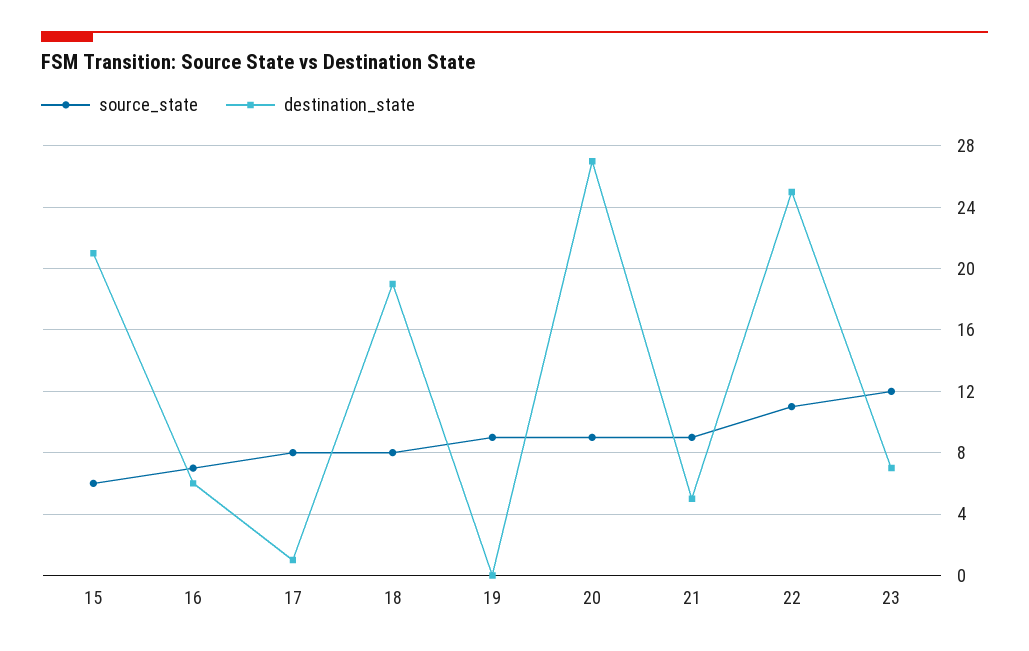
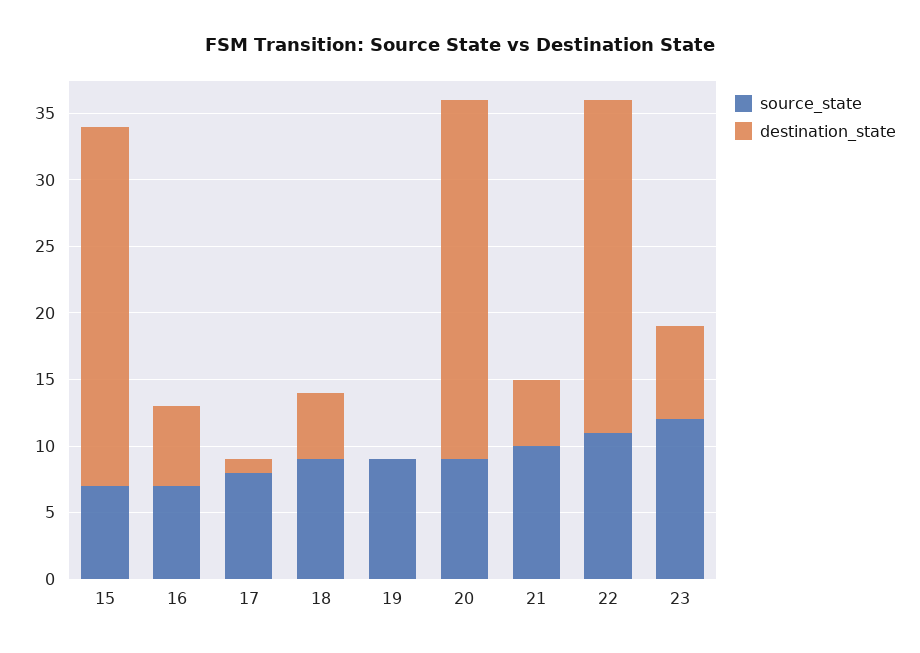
  {
    "source_state": {
-     "15": 6,
+     "15": 7,
      "16": 7,
      "17": 8,
-     "18": 8,
+     "18": 9,
      "19": 9,
      "20": 9,
-     "21": 9,
+     "21": 10,
      "22": 11,
      "23": 12
    },
    "destination_state": {
-     "15": 21,
+     "15": 27,
      "16": 6,
      "17": 1,
-     "18": 19,
+     "18": 5,
      "19": 0,
      "20": 27,
      "21": 5,
      "22": 25,
      "23": 7
    }
  }

